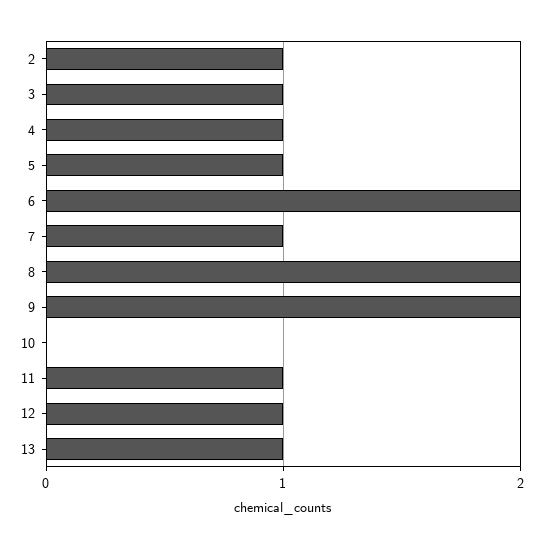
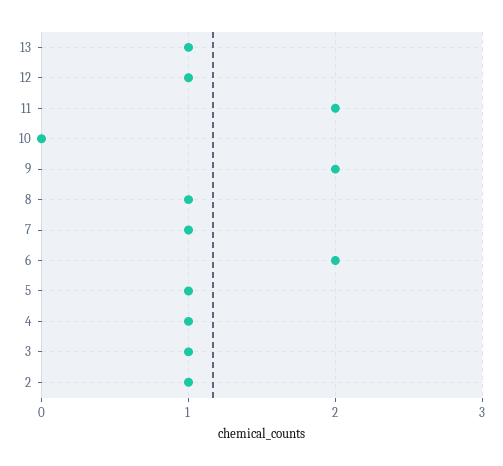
  {
    "2": 1,
    "3": 1,
    "4": 1,
    "5": 1,
    "6": 2,
    "7": 1,
-   "8": 2,
+   "8": 1,
    "9": 2,
    "10": 0,
-   "11": 1,
+   "11": 2,
    "12": 1,
    "13": 1
  }

